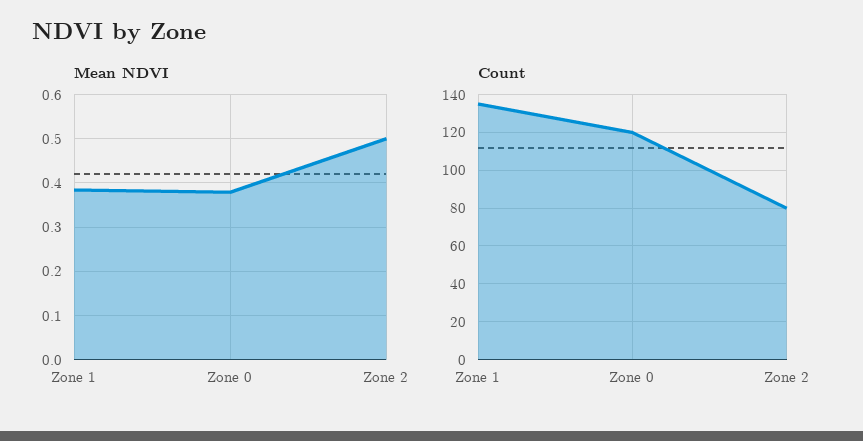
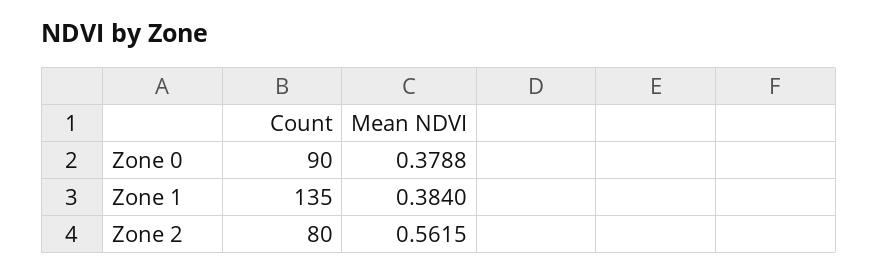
  {
    "Mean NDVI": {
      "Zone 1": 0.384,
      "Zone 0": 0.3788,
-     "Zone 2": 0.5
+     "Zone 2": 0.5615
    },
    "Count": {
      "Zone 1": 135,
-     "Zone 0": 120,
+     "Zone 0": 90,
      "Zone 2": 80
    }
  }

